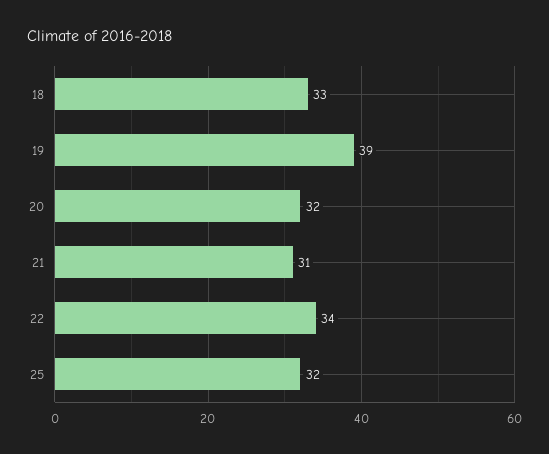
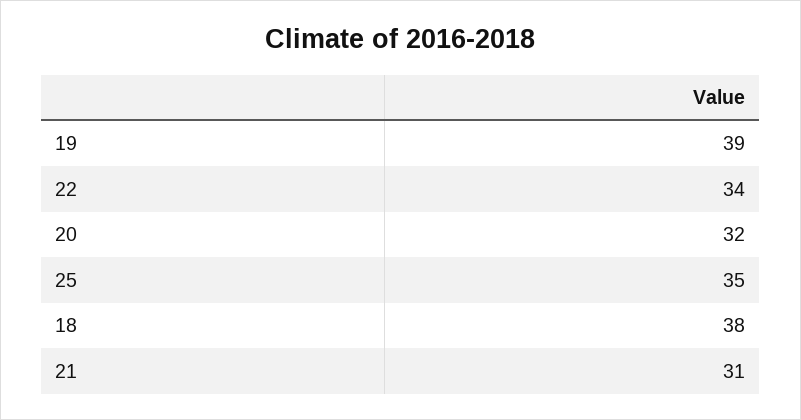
  {
-   "18": 33,
+   "18": 38,
    "19": 39,
    "20": 32,
    "21": 31,
    "22": 34,
-   "25": 32
+   "25": 35
  }

